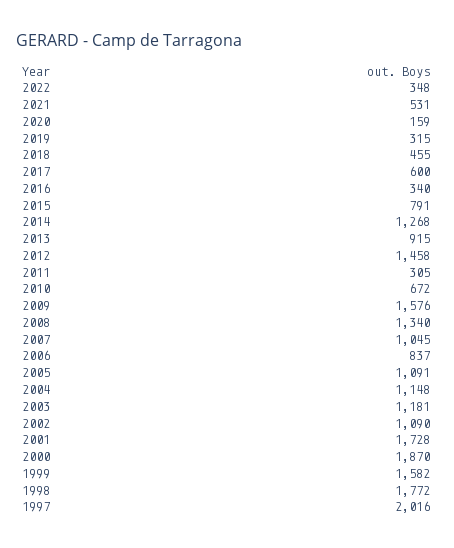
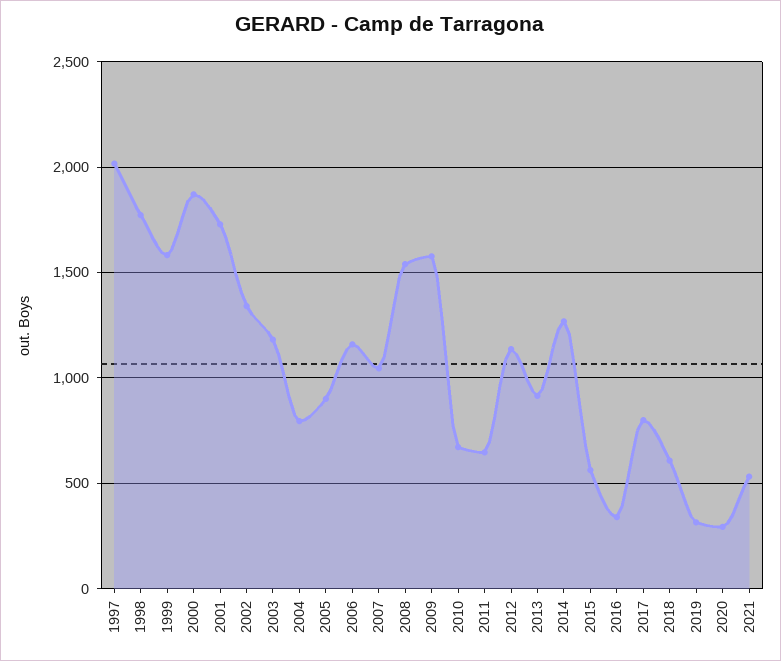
  {
-   "2022": 348,
    "2021": 531,
-   "2020": 159,
+   "2020": 300,
    "2019": 315,
-   "2018": 455,
+   "2018": 600,
-   "2017": 600,
+   "2017": 800,
    "2016": 340,
-   "2015": 791,
+   "2015": 550,
    "2014": 1268,
    "2013": 915,
-   "2012": 1458,
+   "2012": 1150,
-   "2011": 305,
+   "2011": 650,
    "2010": 672,
    "2009": 1576,
-   "2008": 1340,
+   "2008": 1550,
    "2007": 1045,
-   "2006": 837,
+   "2006": 1150,
-   "2005": 1091,
+   "2005": 900,
-   "2004": 1148,
+   "2004": 800,
    "2003": 1181,
-   "2002": 1090,
+   "2002": 1350,
    "2001": 1728,
    "2000": 1870,
    "1999": 1582,
    "1998": 1772,
    "1997": 2016
  }

